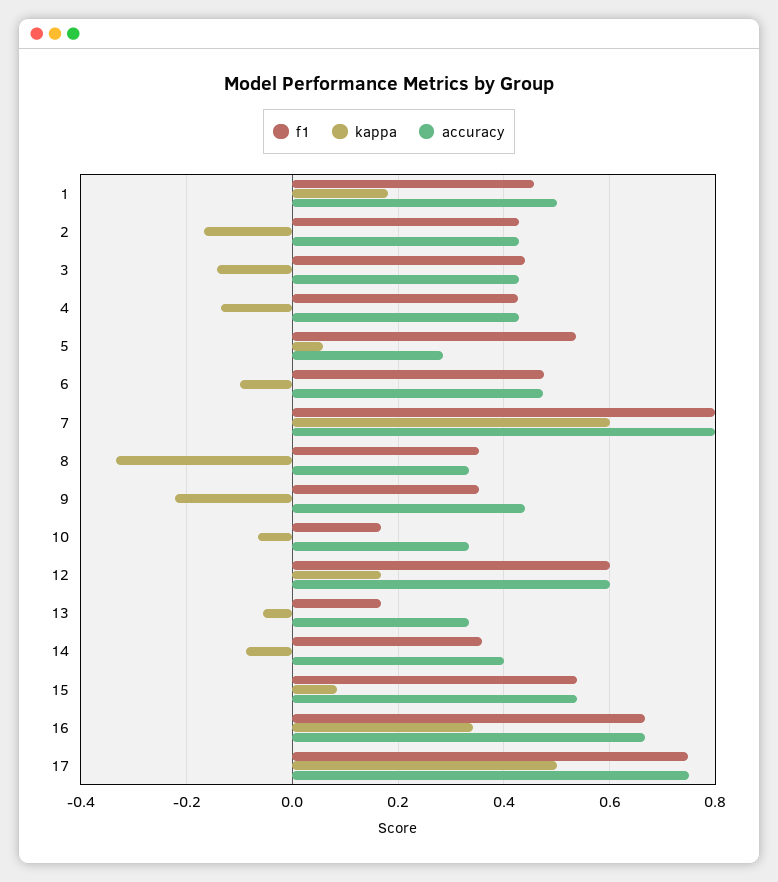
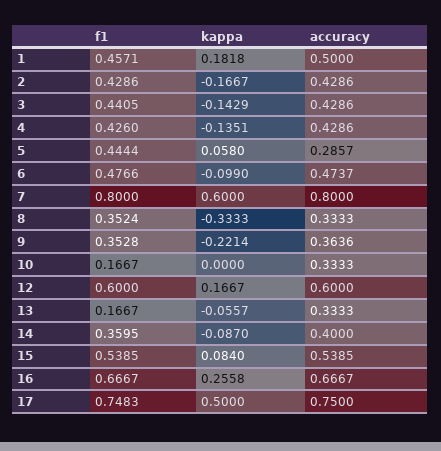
  {
    "f1": {
      "1": 0.4571,
      "2": 0.4286,
      "3": 0.4405,
      "4": 0.426,
-     "5": 0.54,
+     "5": 0.4444,
      "6": 0.4766,
      "7": 0.8,
      "8": 0.3524,
      "9": 0.3528,
      "10": 0.1667,
      "12": 0.6,
      "13": 0.1667,
      "14": 0.3595,
      "15": 0.5385,
      "16": 0.6667,
      "17": 0.7483
    },
    "kappa": {
      "1": 0.1818,
      "2": -0.1667,
      "3": -0.1429,
      "4": -0.1351,
      "5": 0.058,
      "6": -0.099,
      "7": 0.6,
      "8": -0.3333,
      "9": -0.2214,
-     "10": -0.06,
+     "10": 0,
      "12": 0.1667,
      "13": -0.0557,
      "14": -0.087,
      "15": 0.084,
-     "16": 0.34,
+     "16": 0.2558,
      "17": 0.5
    },
    "accuracy": {
      "1": 0.5,
      "2": 0.4286,
      "3": 0.4286,
      "4": 0.4286,
      "5": 0.2857,
      "6": 0.4737,
      "7": 0.8,
      "8": 0.3333,
-     "9": 0.44,
+     "9": 0.3636,
      "10": 0.3333,
      "12": 0.6,
      "13": 0.3333,
      "14": 0.4,
      "15": 0.5385,
      "16": 0.6667,
      "17": 0.75
    }
  }

